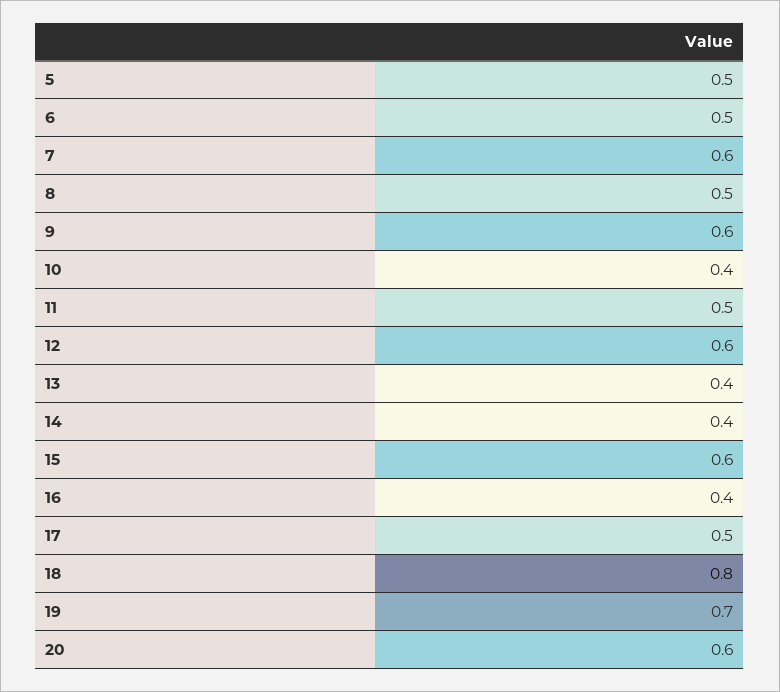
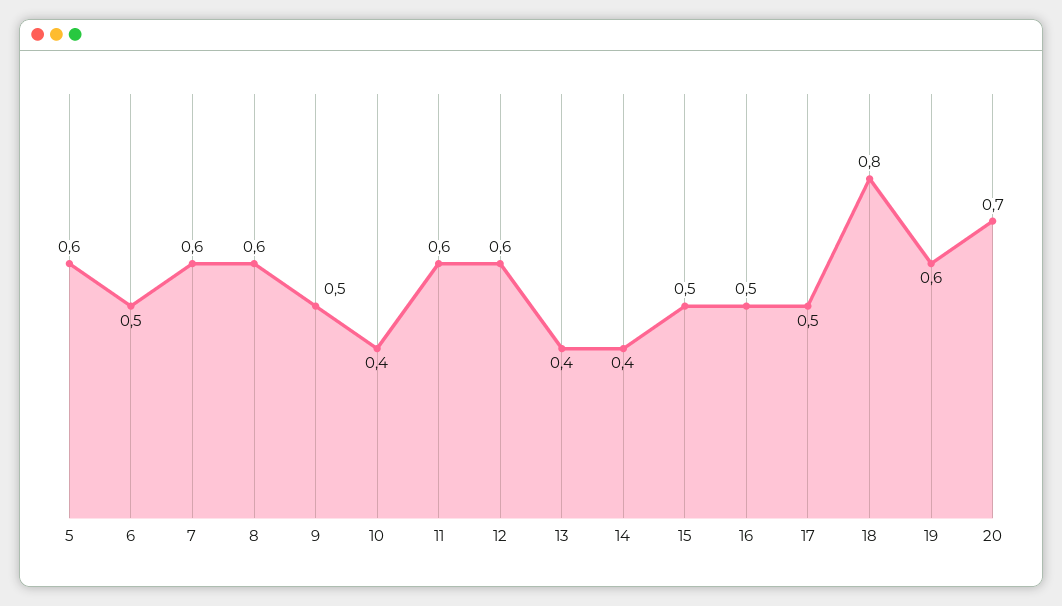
  {
-   "5": 0.5,
+   "5": 0.6,
    "6": 0.5,
    "7": 0.6,
-   "8": 0.5,
+   "8": 0.6,
-   "9": 0.6,
+   "9": 0.5,
    "10": 0.4,
-   "11": 0.5,
+   "11": 0.6,
    "12": 0.6,
    "13": 0.4,
    "14": 0.4,
-   "15": 0.6,
+   "15": 0.5,
-   "16": 0.4,
+   "16": 0.5,
    "17": 0.5,
    "18": 0.8,
-   "19": 0.7,
+   "19": 0.6,
-   "20": 0.6
+   "20": 0.7
  }

